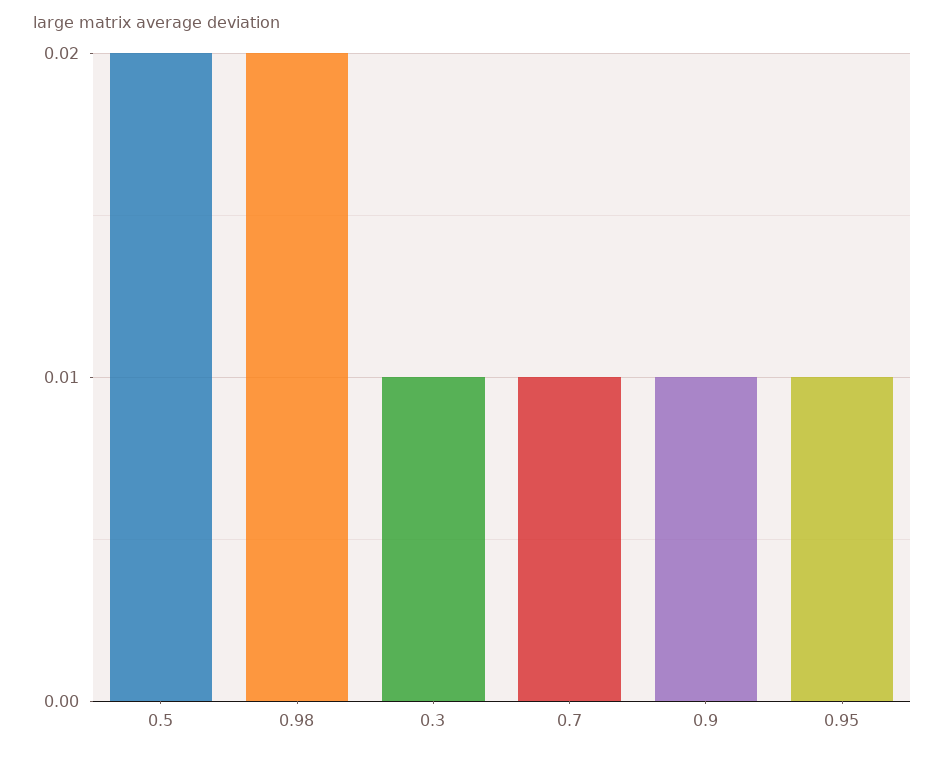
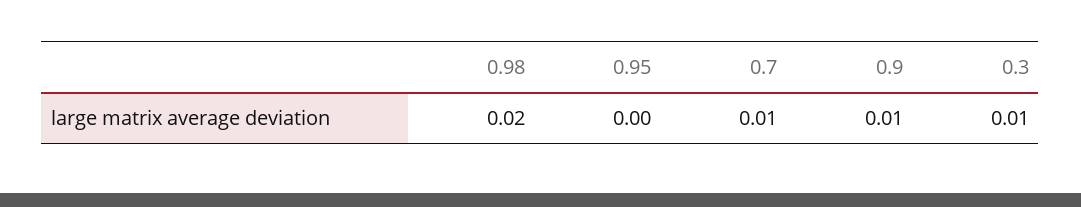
  {
-   "0.5": 0.02,
    "0.98": 0.02,
    "0.3": 0.01,
    "0.7": 0.01,
    "0.9": 0.01,
-   "0.95": 0.01
+   "0.95": 0
  }

